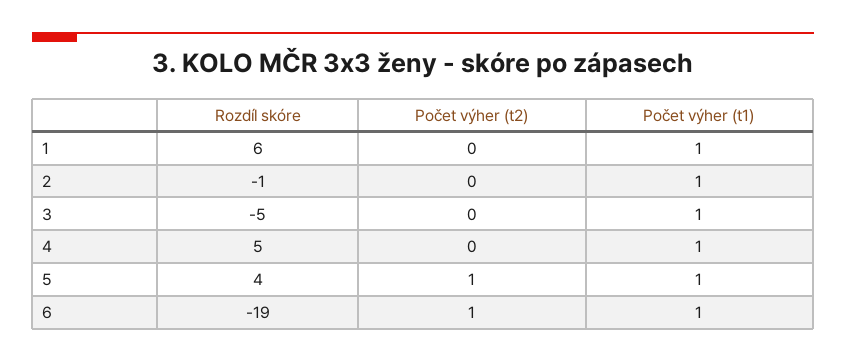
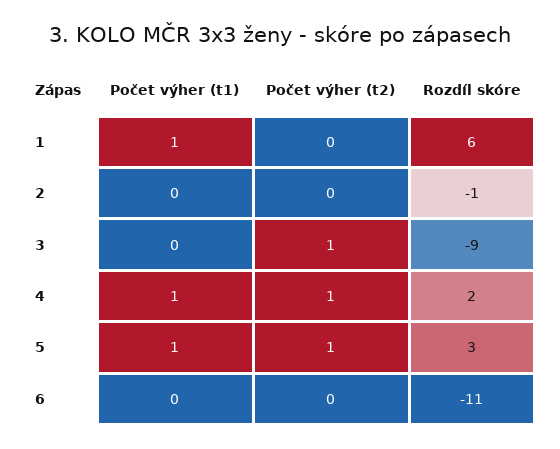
  {
    "Rozdíl skóre": {
      "1": 6,
      "2": -1,
-     "3": -5,
+     "3": -9,
-     "4": 5,
+     "4": 2,
-     "5": 4,
+     "5": 3,
-     "6": -19
+     "6": -11
    },
    "Počet výher (t2)": {
      "1": 0,
      "2": 0,
-     "3": 0,
+     "3": 1,
-     "4": 0,
+     "4": 1,
      "5": 1,
-     "6": 1
+     "6": 0
    },
    "Počet výher (t1)": {
      "1": 1,
-     "2": 1,
+     "2": 0,
-     "3": 1,
+     "3": 0,
      "4": 1,
      "5": 1,
-     "6": 1
+     "6": 0
    }
  }

